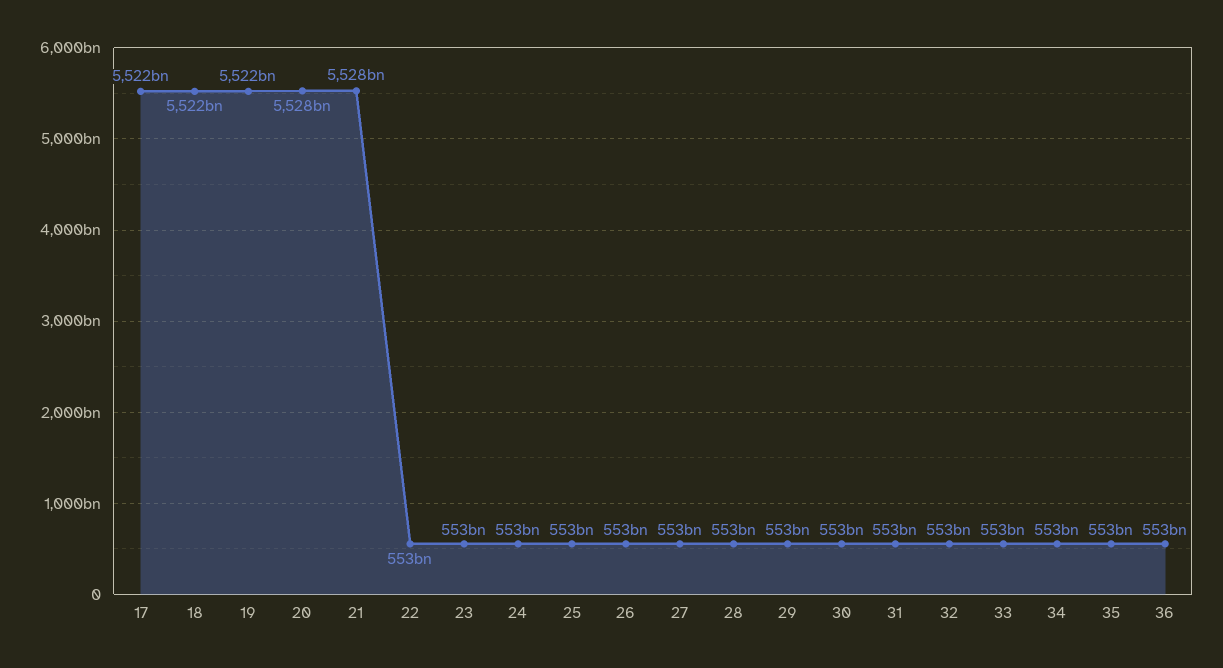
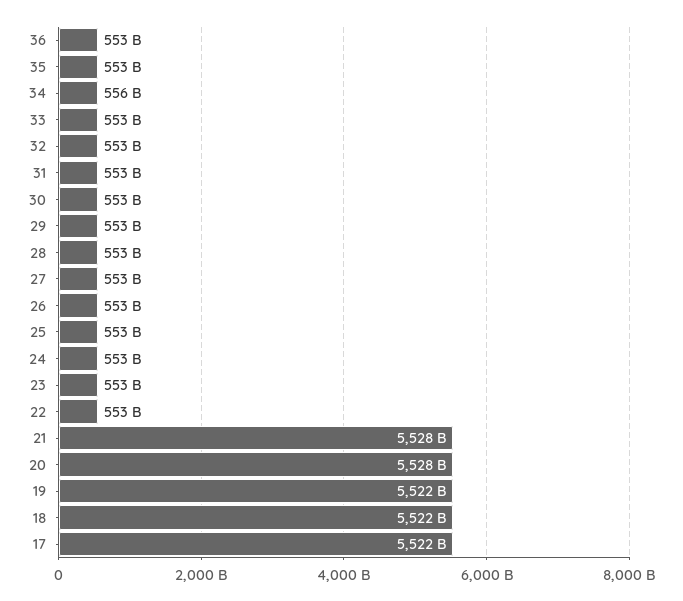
  {
    "17": 5522000000000,
    "18": 5522000000000,
    "19": 5522000000000,
    "20": 5528000000000,
    "21": 5528000000000,
    "22": 553000000000,
    "23": 553000000000,
    "24": 553000000000,
    "25": 553000000000,
    "26": 553000000000,
    "27": 553000000000,
    "28": 553000000000,
    "29": 553000000000,
    "30": 553000000000,
    "31": 553000000000,
    "32": 553000000000,
    "33": 553000000000,
-   "34": 553000000000,
+   "34": 556000000000,
    "35": 553000000000,
    "36": 553000000000
  }

